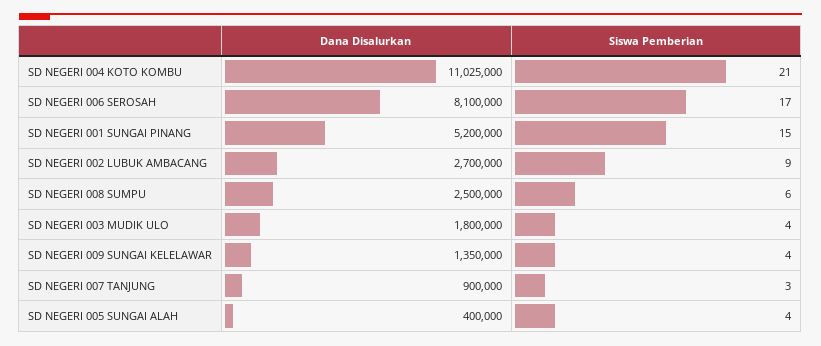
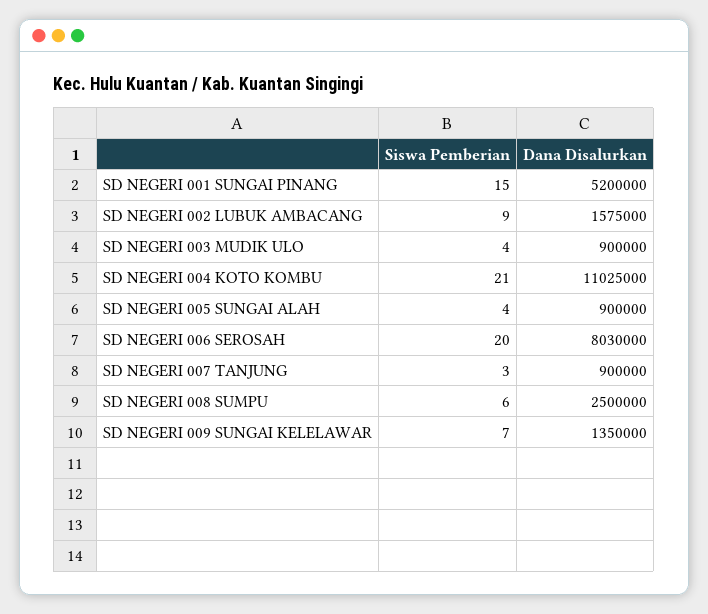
  {
    "Dana Disalurkan": {
      "SD NEGERI 004 KOTO KOMBU": 11025000,
-     "SD NEGERI 006 SEROSAH": 8100000,
+     "SD NEGERI 006 SEROSAH": 8030000,
      "SD NEGERI 001 SUNGAI PINANG": 5200000,
-     "SD NEGERI 002 LUBUK AMBACANG": 2700000,
+     "SD NEGERI 002 LUBUK AMBACANG": 1575000,
      "SD NEGERI 008 SUMPU": 2500000,
-     "SD NEGERI 003 MUDIK ULO": 1800000,
+     "SD NEGERI 003 MUDIK ULO": 900000,
      "SD NEGERI 009 SUNGAI KELELAWAR": 1350000,
      "SD NEGERI 007 TANJUNG": 900000,
-     "SD NEGERI 005 SUNGAI ALAH": 400000
+     "SD NEGERI 005 SUNGAI ALAH": 900000
    },
    "Siswa Pemberian": {
      "SD NEGERI 004 KOTO KOMBU": 21,
-     "SD NEGERI 006 SEROSAH": 17,
+     "SD NEGERI 006 SEROSAH": 20,
      "SD NEGERI 001 SUNGAI PINANG": 15,
      "SD NEGERI 002 LUBUK AMBACANG": 9,
      "SD NEGERI 008 SUMPU": 6,
      "SD NEGERI 003 MUDIK ULO": 4,
-     "SD NEGERI 009 SUNGAI KELELAWAR": 4,
+     "SD NEGERI 009 SUNGAI KELELAWAR": 7,
      "SD NEGERI 007 TANJUNG": 3,
      "SD NEGERI 005 SUNGAI ALAH": 4
    }
  }

